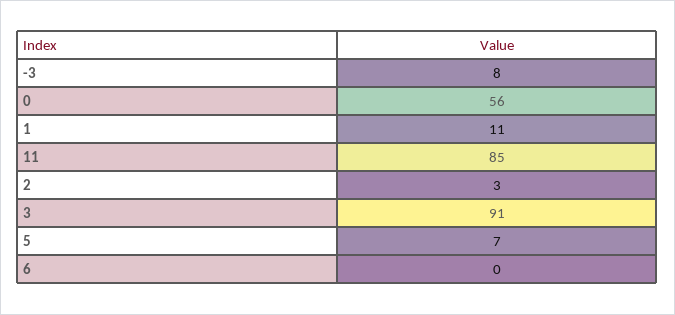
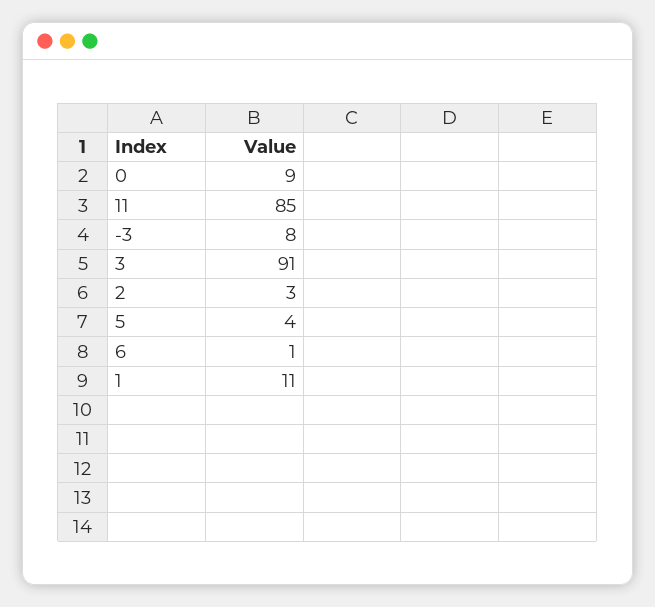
  {
    "-3": 8,
-   "0": 56,
+   "0": 9,
    "1": 11,
    "11": 85,
    "2": 3,
    "3": 91,
-   "5": 7,
+   "5": 4,
-   "6": 0
+   "6": 1
  }

